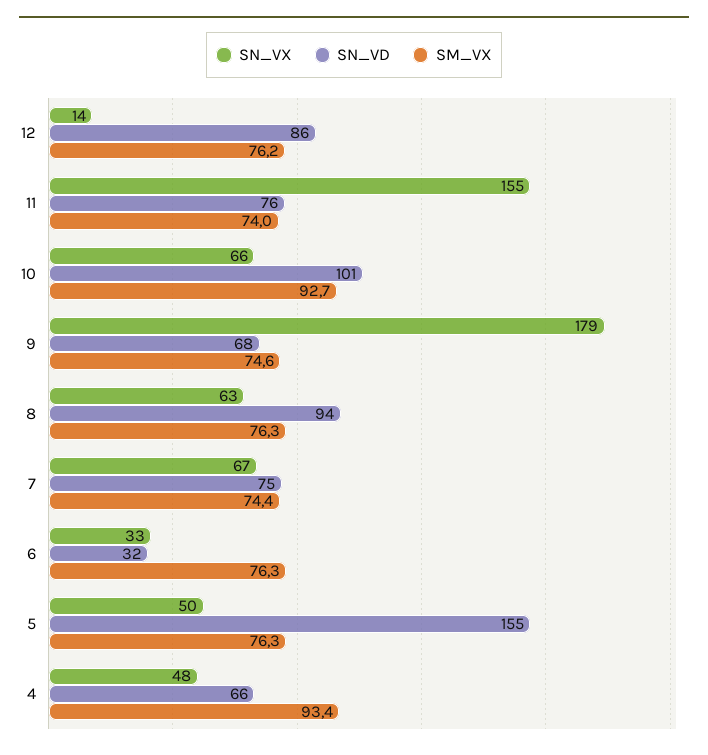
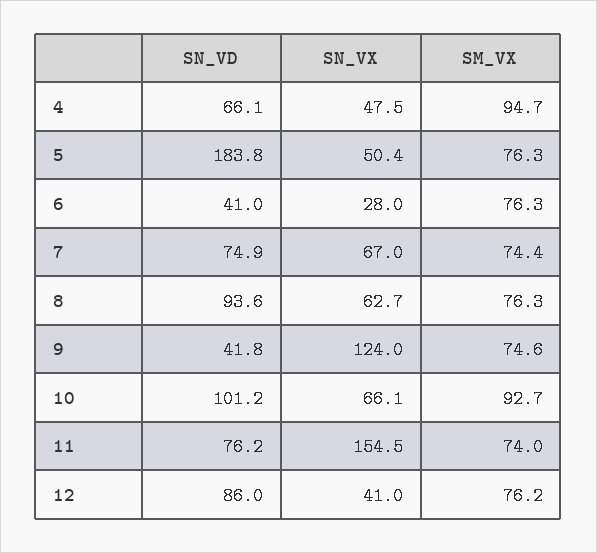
  {
    "SN_VX": {
-     "12": 14,
+     "12": 41,
      "11": 154.5,
      "10": 66.1,
-     "9": 179,
+     "9": 124,
      "8": 62.7,
      "7": 67,
-     "6": 33,
+     "6": 28,
      "5": 50.4,
      "4": 47.5
    },
    "SN_VD": {
      "12": 86,
      "11": 76.2,
      "10": 101.2,
-     "9": 68,
+     "9": 41.8,
      "8": 93.6,
      "7": 74.9,
-     "6": 32,
+     "6": 41,
-     "5": 155,
+     "5": 183.8,
      "4": 66.1
    },
    "SM_VX": {
      "12": 76.2,
      "11": 74,
      "10": 92.7,
      "9": 74.6,
      "8": 76.3,
      "7": 74.4,
      "6": 76.3,
      "5": 76.3,
-     "4": 93.4
+     "4": 94.7
    }
  }

